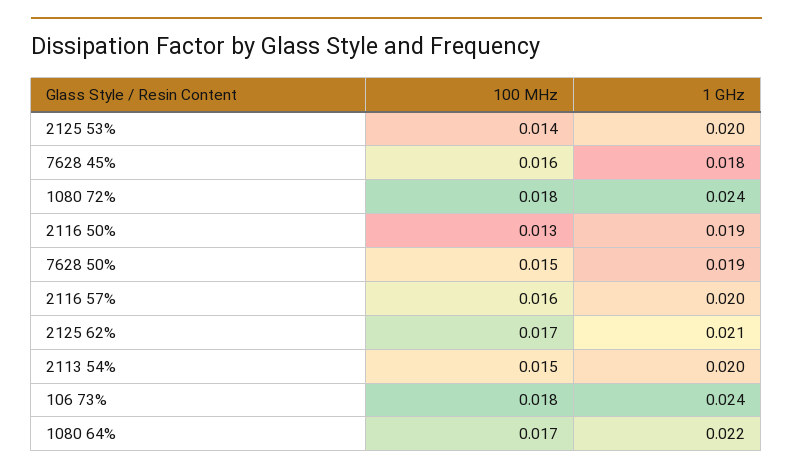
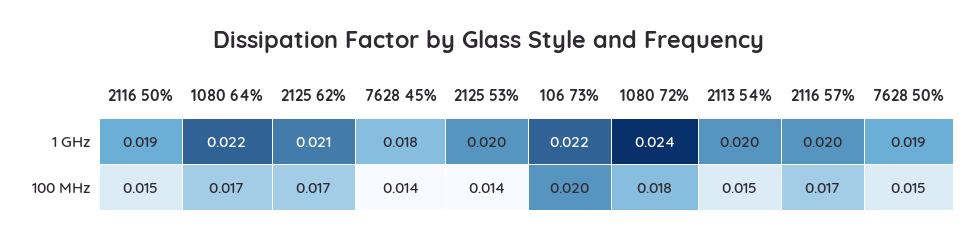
  {
    "100 MHz": {
      "2125 53%": 0.014,
-     "7628 45%": 0.016,
+     "7628 45%": 0.014,
      "1080 72%": 0.018,
-     "2116 50%": 0.013,
+     "2116 50%": 0.015,
      "7628 50%": 0.015,
-     "2116 57%": 0.016,
+     "2116 57%": 0.017,
      "2125 62%": 0.017,
      "2113 54%": 0.015,
-     "106 73%": 0.018,
+     "106 73%": 0.02,
      "1080 64%": 0.017
    },
    "1 GHz": {
      "2125 53%": 0.02,
      "7628 45%": 0.018,
      "1080 72%": 0.024,
      "2116 50%": 0.019,
      "7628 50%": 0.019,
      "2116 57%": 0.02,
      "2125 62%": 0.021,
      "2113 54%": 0.02,
-     "106 73%": 0.024,
+     "106 73%": 0.022,
      "1080 64%": 0.022
    }
  }

